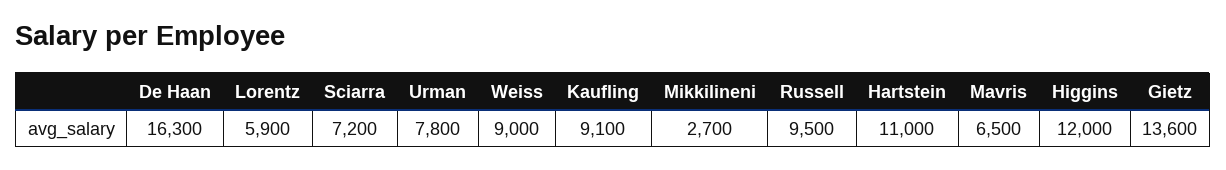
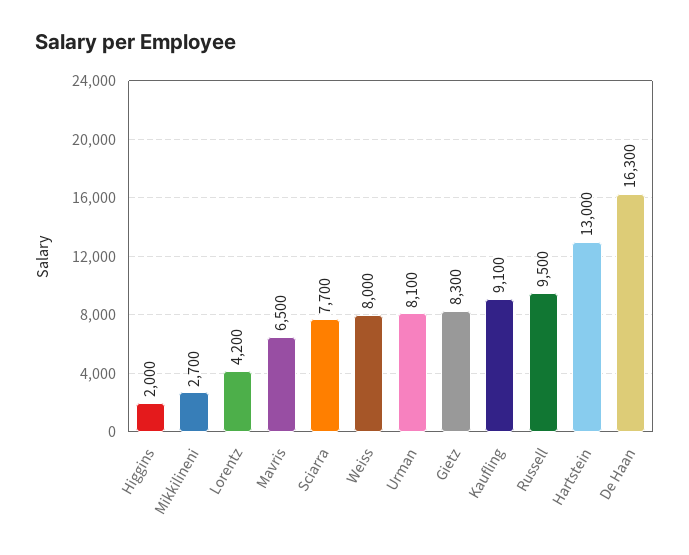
  {
    "De Haan": 16300,
-   "Lorentz": 5900,
+   "Lorentz": 4200,
-   "Sciarra": 7200,
+   "Sciarra": 7700,
-   "Urman": 7800,
+   "Urman": 8100,
-   "Weiss": 9000,
+   "Weiss": 8000,
    "Kaufling": 9100,
    "Mikkilineni": 2700,
    "Russell": 9500,
-   "Hartstein": 11000,
+   "Hartstein": 13000,
    "Mavris": 6500,
-   "Higgins": 12000,
+   "Higgins": 2000,
-   "Gietz": 13600
+   "Gietz": 8300
  }

